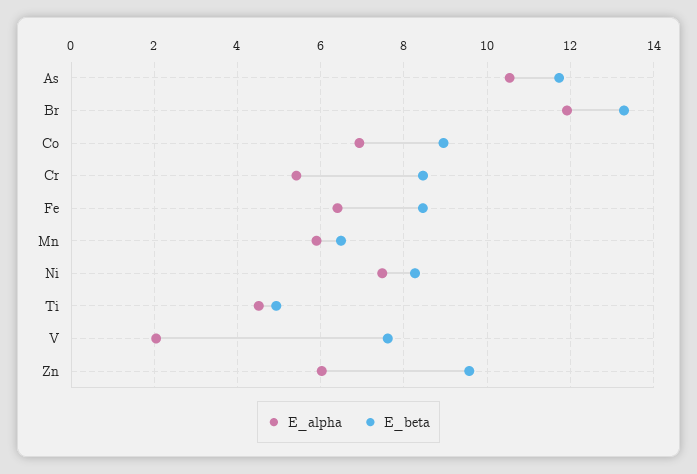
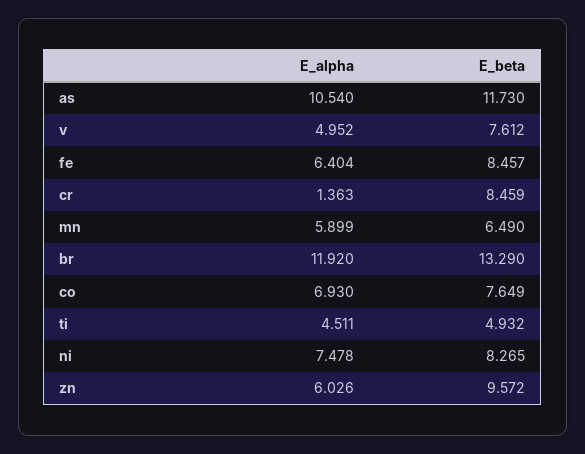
  {
    "E_alpha": {
      "As": 10.54,
      "Br": 11.92,
      "Co": 6.93,
-     "Cr": 5.4,
+     "Cr": 1.363,
      "Fe": 6.404,
      "Mn": 5.899,
      "Ni": 7.478,
      "Ti": 4.511,
-     "V": 2,
+     "V": 4.952,
      "Zn": 6.026
    },
    "E_beta": {
      "As": 11.73,
      "Br": 13.29,
-     "Co": 9,
+     "Co": 7.649,
      "Cr": 8.459,
      "Fe": 8.457,
      "Mn": 6.49,
      "Ni": 8.265,
      "Ti": 4.932,
      "V": 7.612,
      "Zn": 9.572
    }
  }

